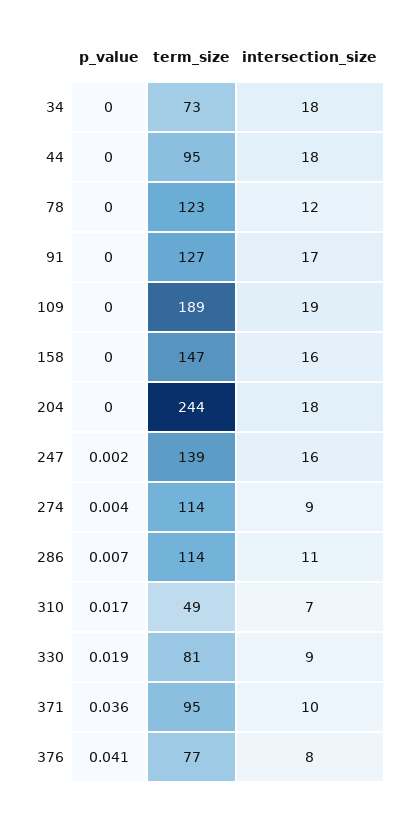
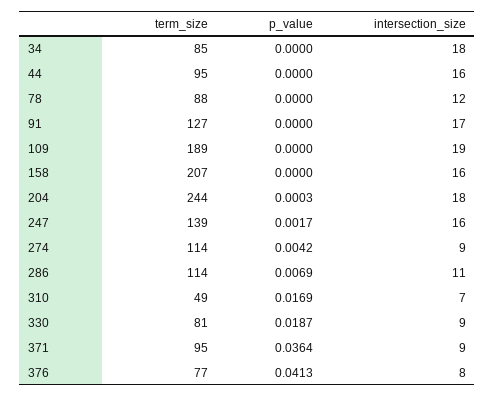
  {
    "p_value": {
      "34": 0,
      "44": 0,
      "78": 0,
      "91": 0,
      "109": 0,
      "158": 0,
      "204": 0.0003,
      "247": 0.0017,
      "274": 0.0042,
      "286": 0.0069,
      "310": 0.0169,
      "330": 0.0187,
      "371": 0.0364,
      "376": 0.0413
    },
    "term_size": {
-     "34": 73,
+     "34": 85,
      "44": 95,
-     "78": 123,
+     "78": 88,
      "91": 127,
      "109": 189,
-     "158": 147,
+     "158": 207,
      "204": 244,
      "247": 139,
      "274": 114,
      "286": 114,
      "310": 49,
      "330": 81,
      "371": 95,
      "376": 77
    },
    "intersection_size": {
      "34": 18,
-     "44": 18,
+     "44": 16,
      "78": 12,
      "91": 17,
      "109": 19,
      "158": 16,
      "204": 18,
      "247": 16,
      "274": 9,
      "286": 11,
      "310": 7,
      "330": 9,
-     "371": 10,
+     "371": 9,
      "376": 8
    }
  }

